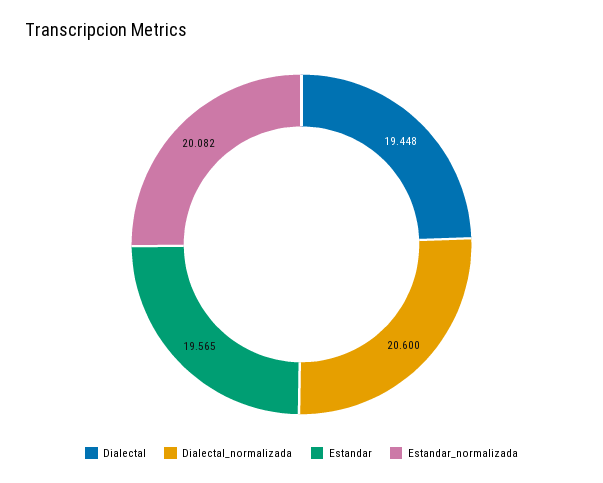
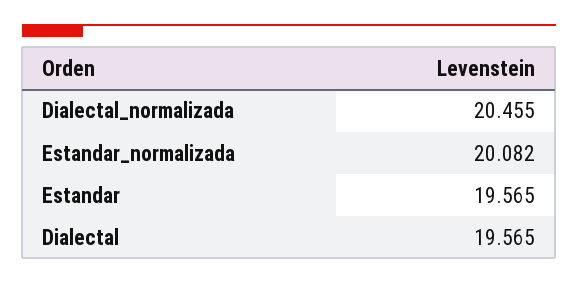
  {
-   "Dialectal": 19.448,
+   "Dialectal": 19.565,
-   "Dialectal_normalizada": 20.6,
+   "Dialectal_normalizada": 20.455,
    "Estandar": 19.565,
    "Estandar_normalizada": 20.082
  }

